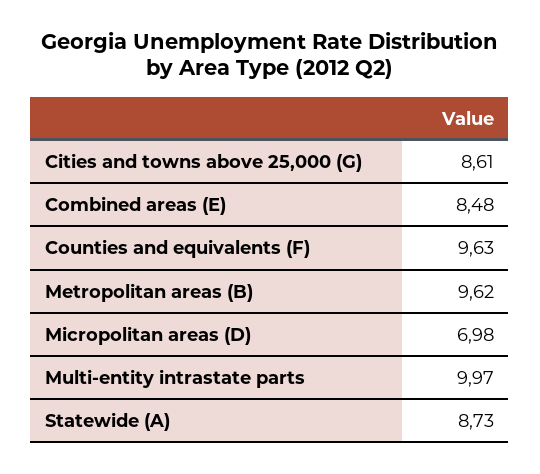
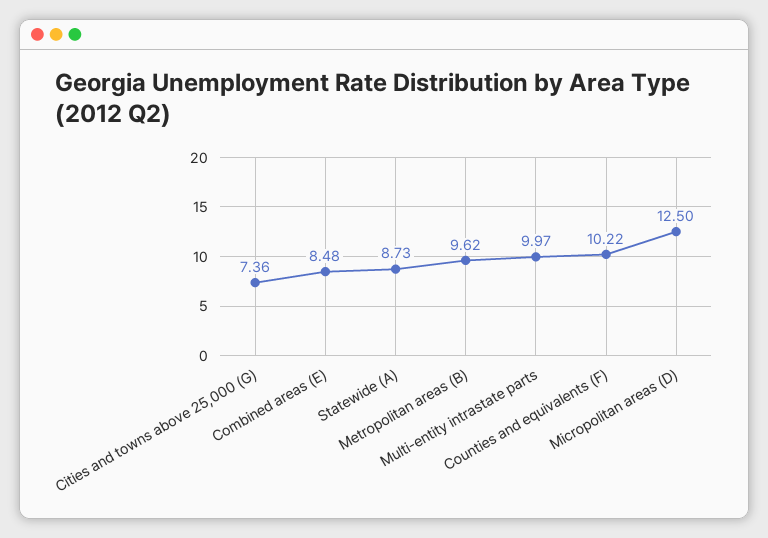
  {
-   "Cities and towns above 25,000 (G)": 8.61,
+   "Cities and towns above 25,000 (G)": 7.36,
    "Combined areas (E)": 8.48,
-   "Counties and equivalents (F)": 9.63,
+   "Counties and equivalents (F)": 10.22,
    "Metropolitan areas (B)": 9.62,
-   "Micropolitan areas (D)": 6.98,
+   "Micropolitan areas (D)": 12.5,
    "Multi-entity intrastate parts": 9.97,
    "Statewide (A)": 8.73
  }

